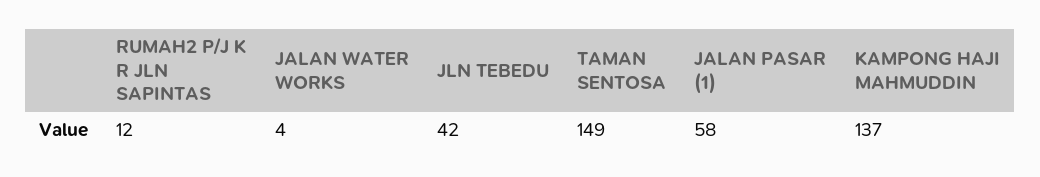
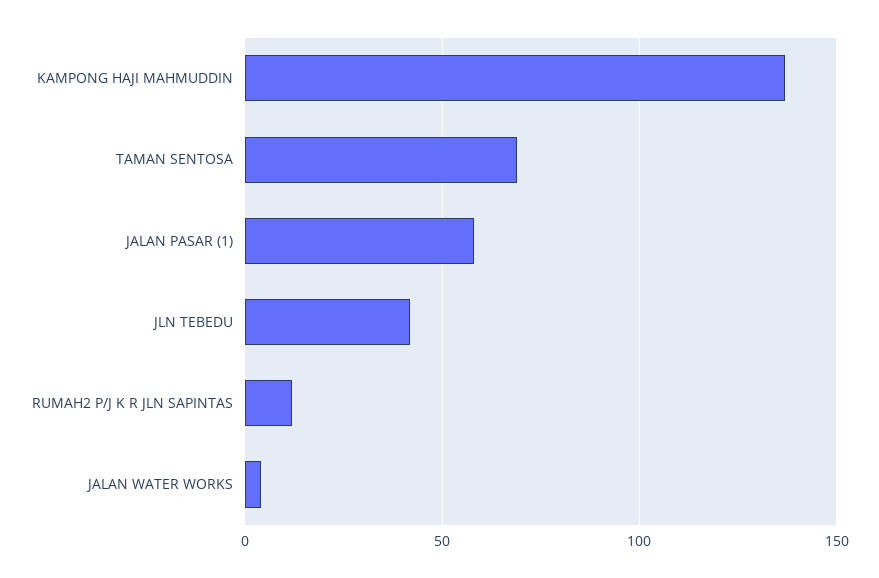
  {
    "RUMAH2 P/J K R JLN SAPINTAS": 12,
    "JALAN WATER WORKS": 4,
    "JLN TEBEDU": 42,
-   "TAMAN SENTOSA": 149,
+   "TAMAN SENTOSA": 70,
    "JALAN PASAR (1)": 58,
    "KAMPONG HAJI MAHMUDDIN": 137
  }

